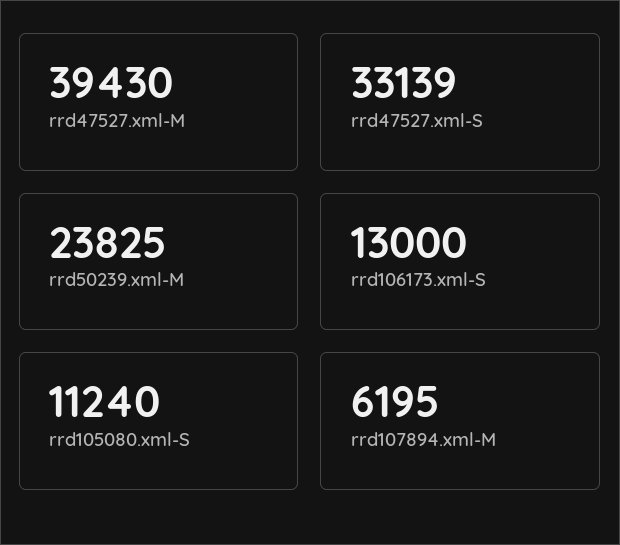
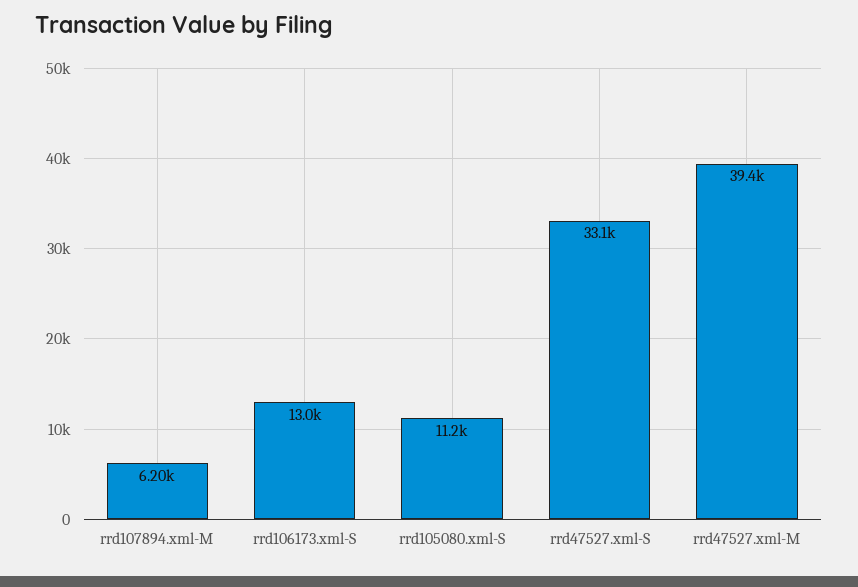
  {
    "rrd47527.xml-M": 39430,
    "rrd47527.xml-S": 33139,
-   "rrd50239.xml-M": 23825,
    "rrd106173.xml-S": 13000,
    "rrd105080.xml-S": 11240,
    "rrd107894.xml-M": 6195
  }

